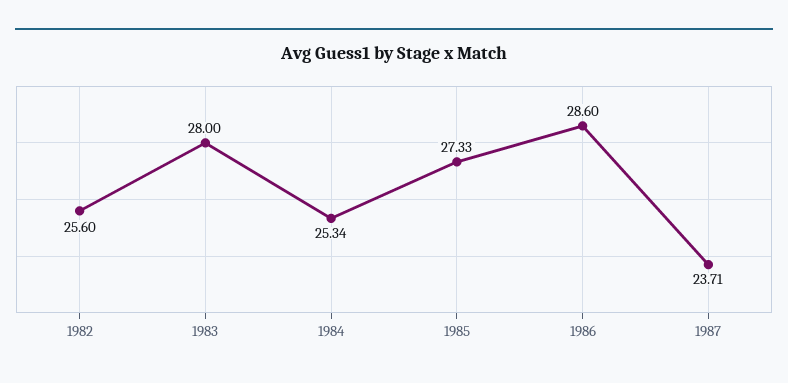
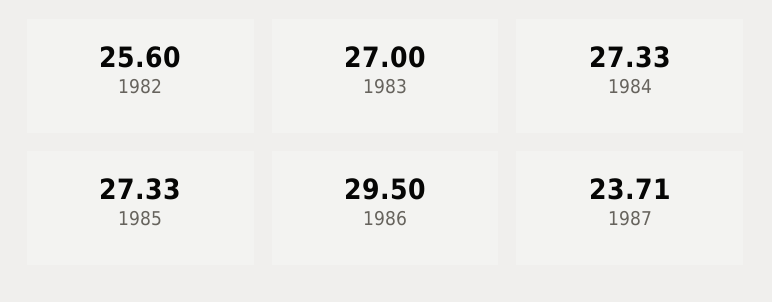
  {
    "1982": 25.6,
-   "1983": 28,
+   "1983": 27,
-   "1984": 25.34,
+   "1984": 27.33,
    "1985": 27.33,
-   "1986": 28.6,
+   "1986": 29.5,
    "1987": 23.71
  }

